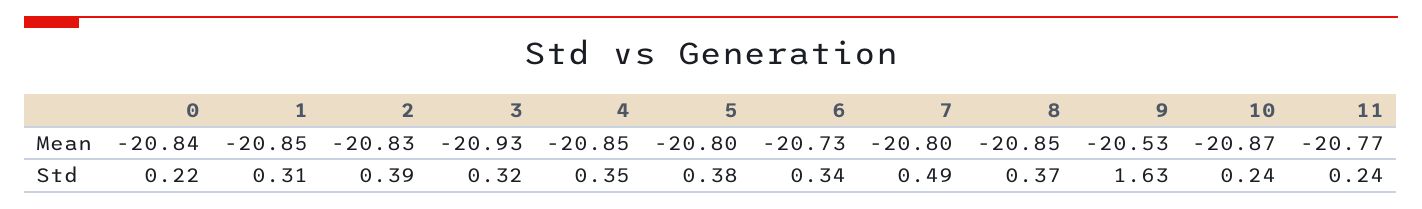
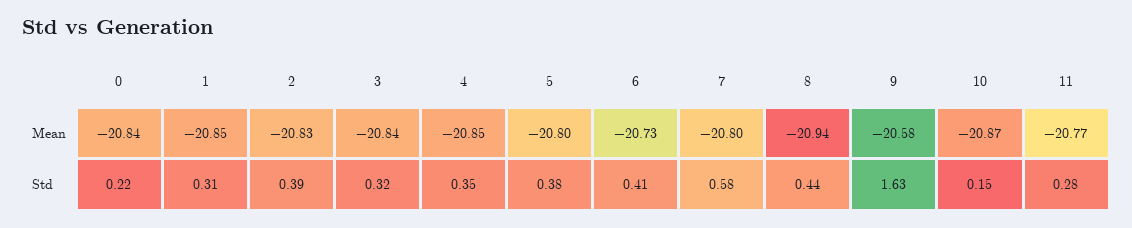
  {
    "0": {
      "Mean": -20.84,
      "Std": 0.22
    },
    "1": {
      "Mean": -20.85,
      "Std": 0.31
    },
    "2": {
      "Mean": -20.83,
      "Std": 0.39
    },
    "3": {
-     "Mean": -20.93,
+     "Mean": -20.84,
      "Std": 0.32
    },
    "4": {
      "Mean": -20.85,
      "Std": 0.35
    },
    "5": {
      "Mean": -20.8,
      "Std": 0.38
    },
    "6": {
      "Mean": -20.73,
-     "Std": 0.34
+     "Std": 0.41
    },
    "7": {
      "Mean": -20.8,
-     "Std": 0.49
+     "Std": 0.58
    },
    "8": {
-     "Mean": -20.85,
+     "Mean": -20.94,
-     "Std": 0.37
+     "Std": 0.44
    },
    "9": {
-     "Mean": -20.53,
+     "Mean": -20.58,
      "Std": 1.63
    },
    "10": {
      "Mean": -20.87,
-     "Std": 0.24
+     "Std": 0.15
    },
    "11": {
      "Mean": -20.77,
-     "Std": 0.24
+     "Std": 0.28
    }
  }

